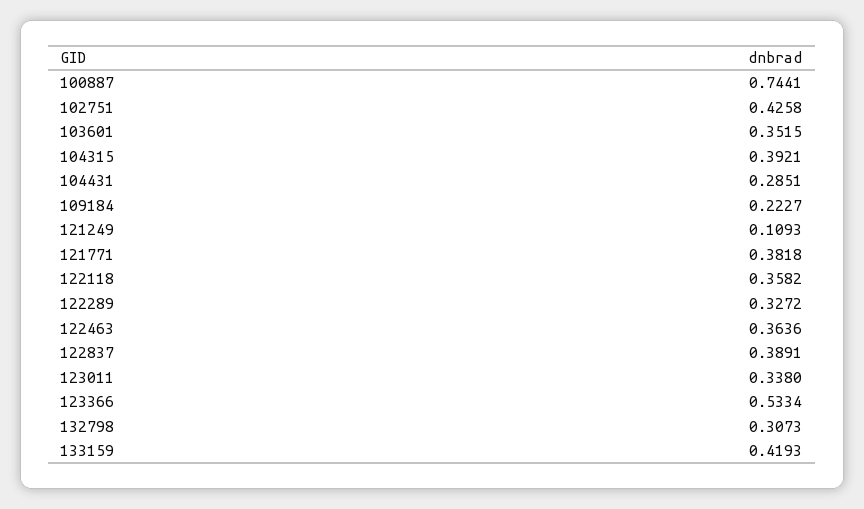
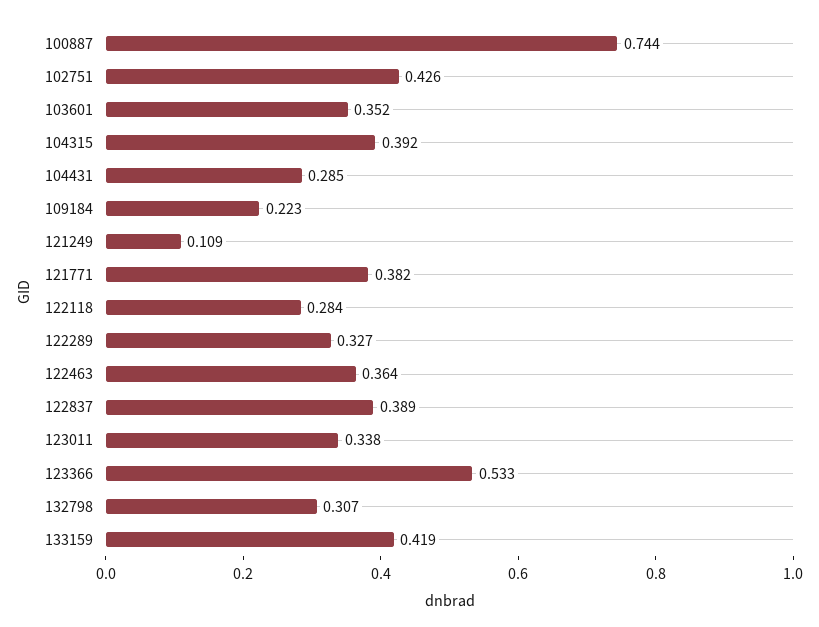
  {
    "100887": 0.7441,
    "102751": 0.4258,
    "103601": 0.3515,
    "104315": 0.3921,
    "104431": 0.2851,
    "109184": 0.2227,
    "121249": 0.1093,
    "121771": 0.3818,
-   "122118": 0.3582,
+   "122118": 0.284,
    "122289": 0.3272,
    "122463": 0.3636,
    "122837": 0.3891,
    "123011": 0.338,
    "123366": 0.5334,
    "132798": 0.3073,
    "133159": 0.4193
  }

